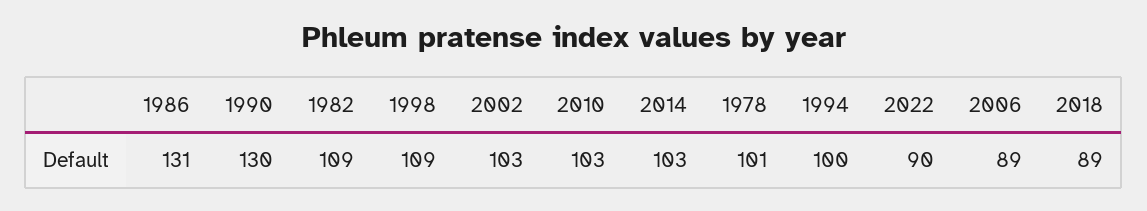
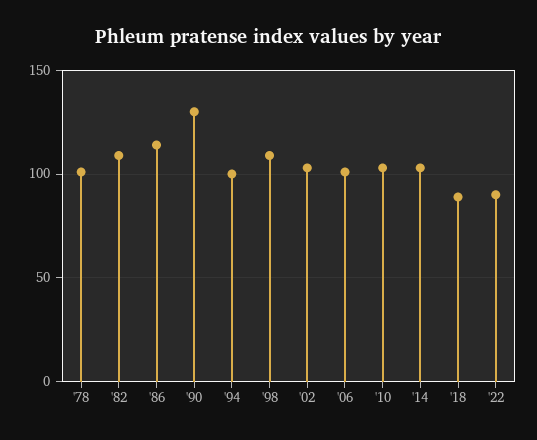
  {
-   "1986": 131,
+   "1986": 115,
    "1990": 130,
    "1982": 109,
    "1998": 109,
    "2002": 103,
    "2010": 103,
    "2014": 103,
    "1978": 101,
    "1994": 100,
    "2022": 90,
-   "2006": 89,
+   "2006": 100,
    "2018": 89
  }

